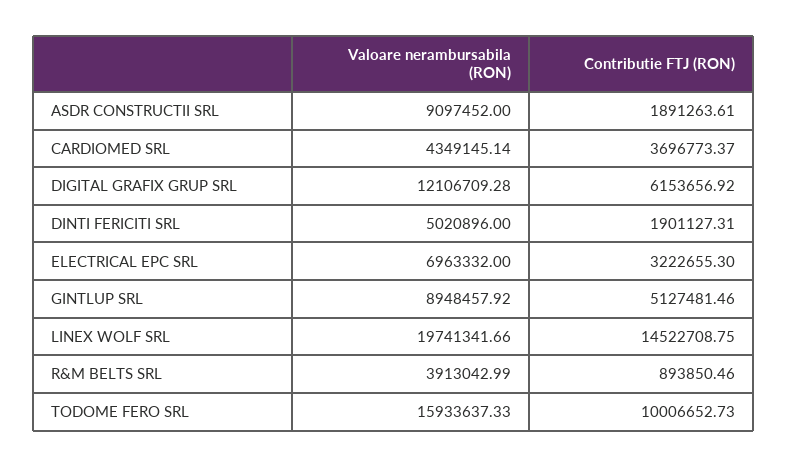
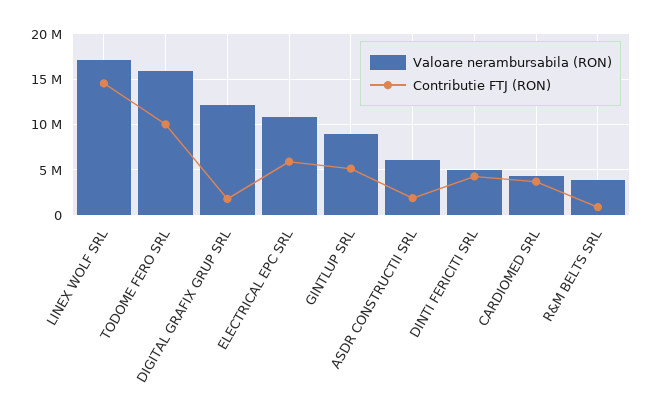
  {
    "Valoare nerambursabila (RON)": {
-     "ASDR CONSTRUCTII SRL": 9097452,
+     "ASDR CONSTRUCTII SRL": 6000000,
      "CARDIOMED SRL": 4349145.14,
      "DIGITAL GRAFIX GRUP SRL": 12106709.28,
      "DINTI FERICITI SRL": 5020896,
-     "ELECTRICAL EPC SRL": 6963332,
+     "ELECTRICAL EPC SRL": 11000000,
      "GINTLUP SRL": 8948457.92,
-     "LINEX WOLF SRL": 19741341.66,
+     "LINEX WOLF SRL": 17000000,
      "R&M BELTS SRL": 3913042.99,
      "TODOME FERO SRL": 15933637.33
    },
    "Contributie FTJ (RON)": {
      "ASDR CONSTRUCTII SRL": 1891263.61,
      "CARDIOMED SRL": 3696773.37,
-     "DIGITAL GRAFIX GRUP SRL": 6153656.92,
+     "DIGITAL GRAFIX GRUP SRL": 2000000,
-     "DINTI FERICITI SRL": 1901127.31,
+     "DINTI FERICITI SRL": 4000000,
-     "ELECTRICAL EPC SRL": 3222655.3,
+     "ELECTRICAL EPC SRL": 6000000,
      "GINTLUP SRL": 5127481.46,
      "LINEX WOLF SRL": 14522708.75,
      "R&M BELTS SRL": 893850.46,
      "TODOME FERO SRL": 10006652.73
    }
  }

